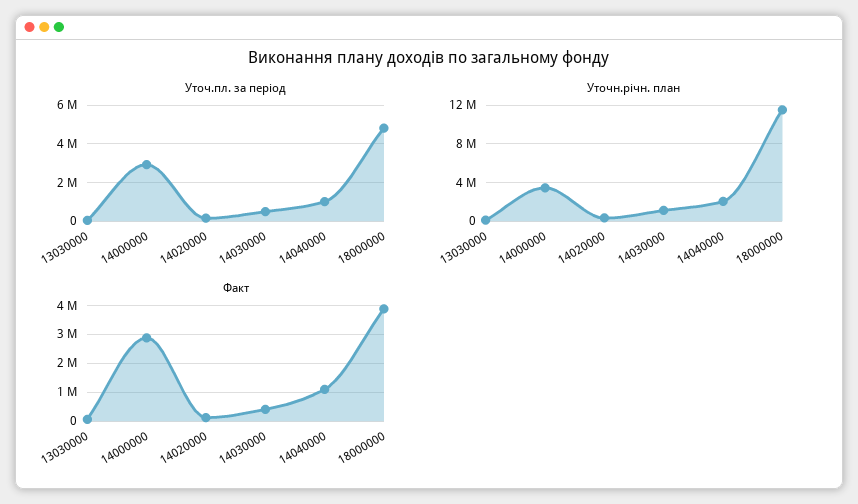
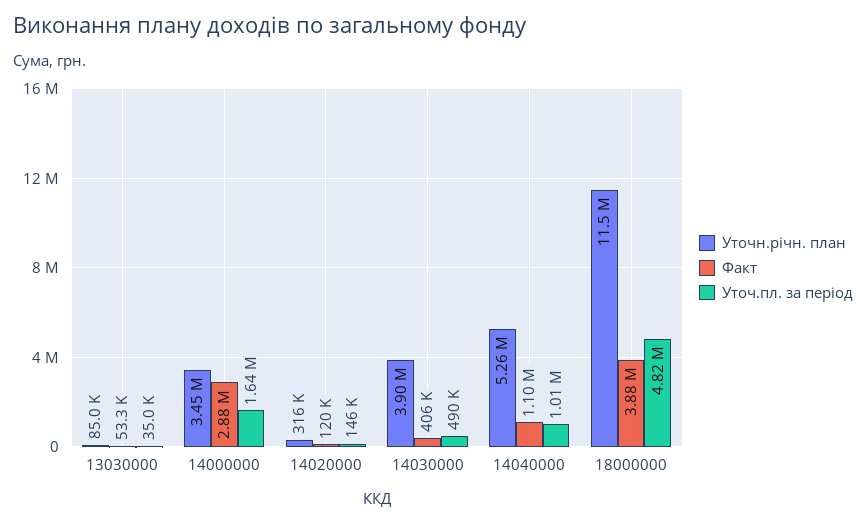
  {
    "Уточ.пл. за період": {
      "13030000": 35000,
-     "14000000": 3000000,
+     "14000000": 1640000,
      "14020000": 146000,
      "14030000": 490000,
      "14040000": 1010000,
      "18000000": 4820000
    },
    "Уточн.річн. план": {
      "13030000": 85000,
      "14000000": 3450000,
      "14020000": 316000,
-     "14030000": 1000000,
+     "14030000": 3900000,
-     "14040000": 2000000,
+     "14040000": 5260000,
      "18000000": 11500000
    },
    "Факт": {
      "13030000": 53300,
      "14000000": 2880000,
      "14020000": 120000,
      "14030000": 406000,
      "14040000": 1100000,
      "18000000": 3880000
    }
  }

